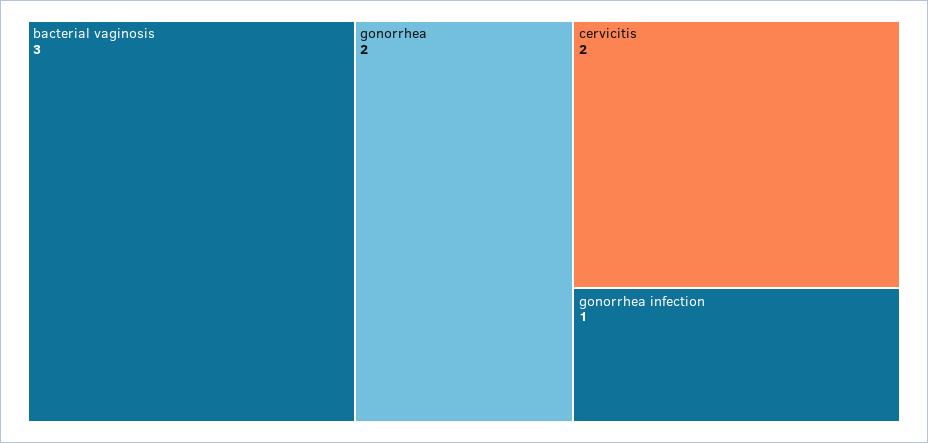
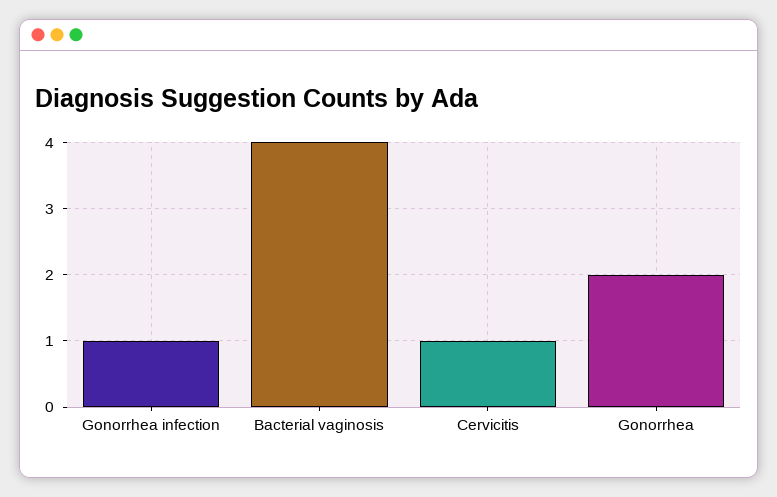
  {
-   "bacterial vaginosis": 3,
+   "bacterial vaginosis": 4,
    "gonorrhea": 2,
-   "cervicitis": 2,
+   "cervicitis": 1,
    "gonorrhea infection": 1
  }

